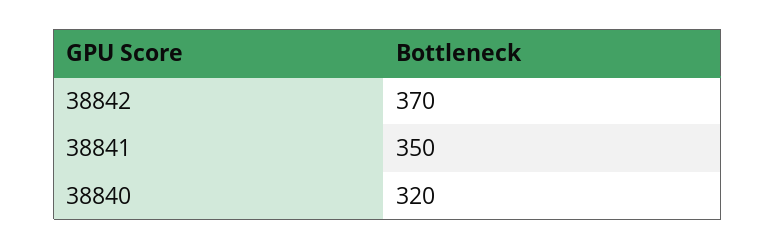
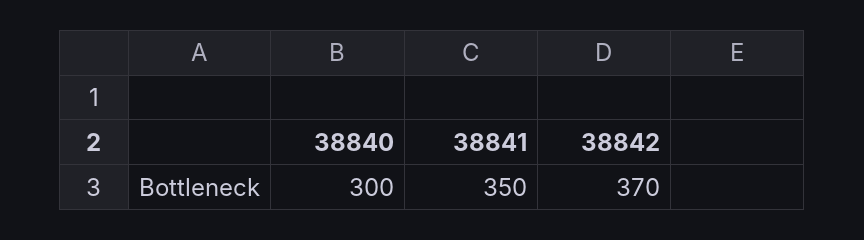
  {
    "38842": 370,
    "38841": 350,
-   "38840": 320
+   "38840": 300
  }

